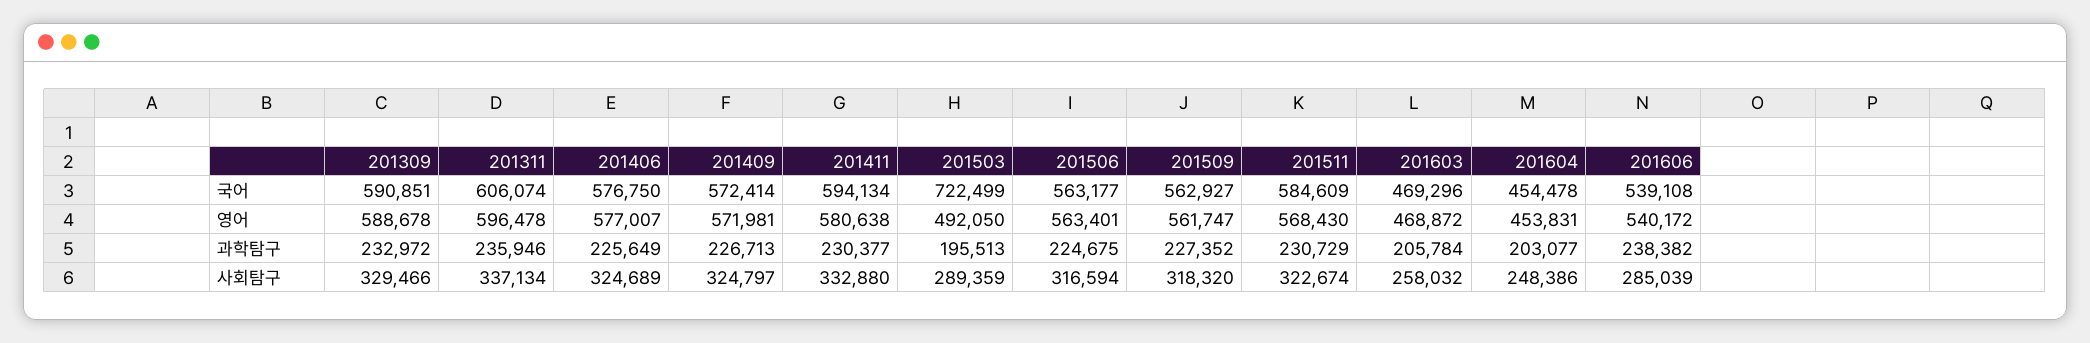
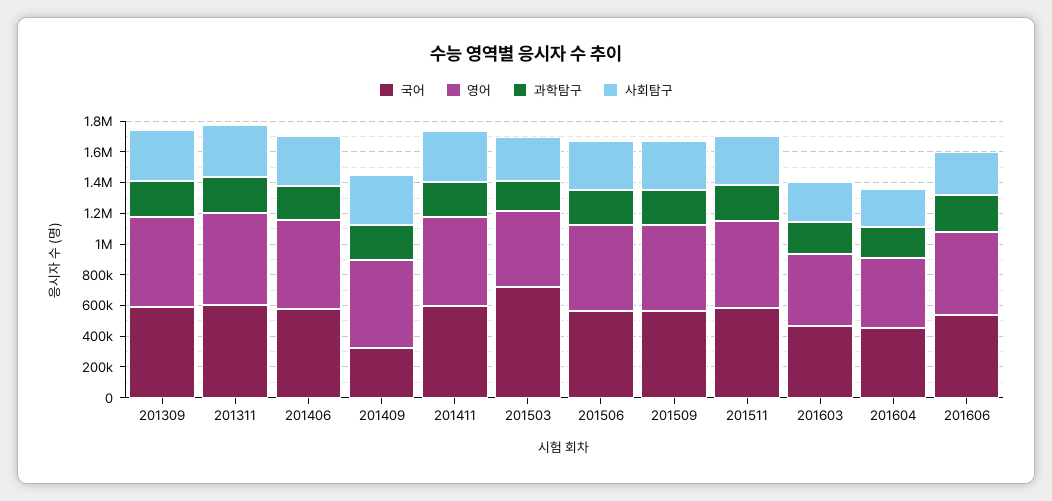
  {
    "국어": {
      "201309": 590851,
      "201311": 606074,
      "201406": 576750,
-     "201409": 572414,
+     "201409": 300000,
      "201411": 594134,
      "201503": 722499,
      "201506": 563177,
      "201509": 562927,
      "201511": 584609,
      "201603": 469296,
      "201604": 454478,
      "201606": 539108
    },
    "영어": {
      "201309": 588678,
      "201311": 596478,
      "201406": 577007,
      "201409": 571981,
      "201411": 580638,
      "201503": 492050,
      "201506": 563401,
      "201509": 561747,
      "201511": 568430,
      "201603": 468872,
      "201604": 453831,
      "201606": 540172
    },
    "과학탐구": {
      "201309": 232972,
      "201311": 235946,
      "201406": 225649,
      "201409": 226713,
      "201411": 230377,
      "201503": 195513,
      "201506": 224675,
      "201509": 227352,
      "201511": 230729,
      "201603": 205784,
      "201604": 203077,
      "201606": 238382
    },
    "사회탐구": {
      "201309": 329466,
      "201311": 337134,
      "201406": 324689,
      "201409": 324797,
      "201411": 332880,
      "201503": 289359,
      "201506": 316594,
      "201509": 318320,
      "201511": 322674,
      "201603": 258032,
      "201604": 248386,
      "201606": 285039
    }
  }

